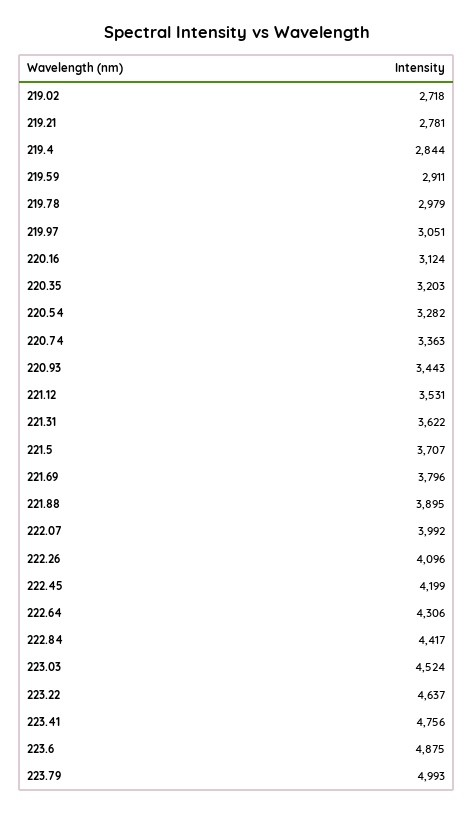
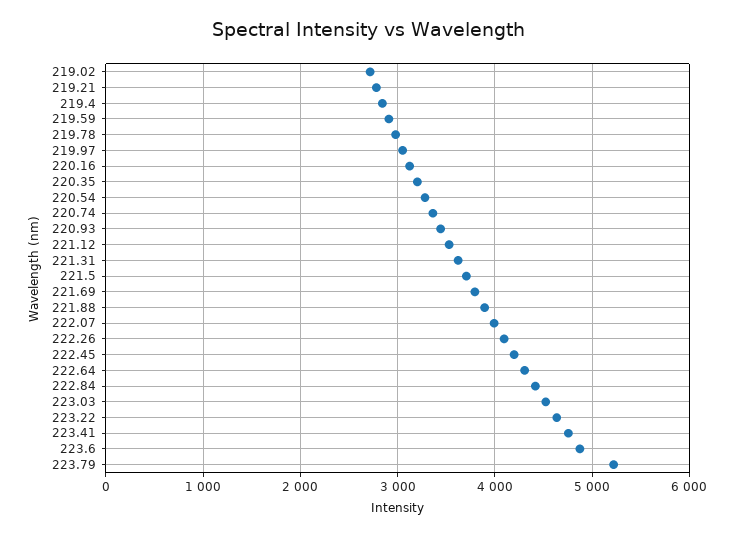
  {
    "219.02": 2718,
    "219.21": 2781,
    "219.4": 2844,
    "219.59": 2911,
    "219.78": 2979,
    "219.97": 3051,
    "220.16": 3124,
    "220.35": 3203,
    "220.54": 3282,
    "220.74": 3363,
    "220.93": 3443,
    "221.12": 3531,
    "221.31": 3622,
    "221.5": 3707,
    "221.69": 3796,
    "221.88": 3895,
    "222.07": 3992,
    "222.26": 4096,
    "222.45": 4199,
    "222.64": 4306,
    "222.84": 4417,
    "223.03": 4524,
    "223.22": 4637,
    "223.41": 4756,
    "223.6": 4875,
-   "223.79": 4993
+   "223.79": 5200
  }

